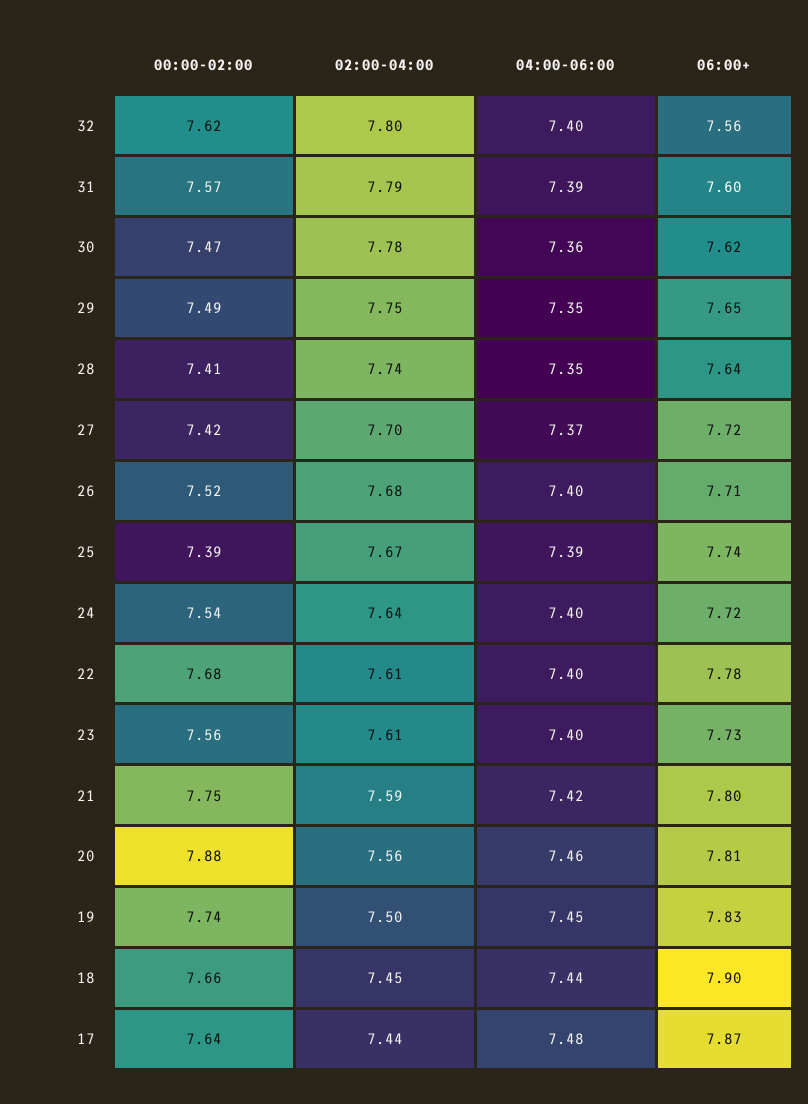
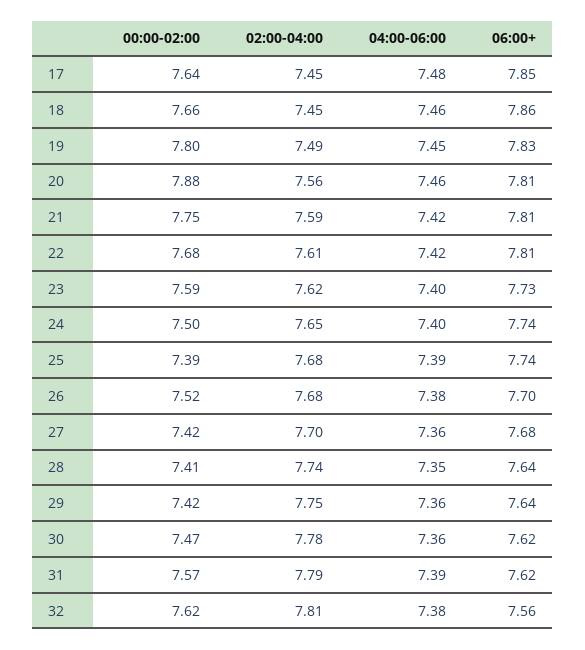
  {
    "00:00-02:00": {
      "32": 7.62,
      "31": 7.57,
      "30": 7.47,
-     "29": 7.49,
+     "29": 7.42,
      "28": 7.41,
      "27": 7.42,
      "26": 7.52,
      "25": 7.39,
-     "24": 7.54,
+     "24": 7.5,
      "22": 7.68,
-     "23": 7.56,
+     "23": 7.59,
      "21": 7.75,
      "20": 7.88,
-     "19": 7.74,
+     "19": 7.8,
      "18": 7.66,
      "17": 7.64
    },
    "02:00-04:00": {
-     "32": 7.8,
+     "32": 7.81,
      "31": 7.79,
      "30": 7.78,
      "29": 7.75,
      "28": 7.74,
      "27": 7.7,
      "26": 7.68,
-     "25": 7.67,
+     "25": 7.68,
-     "24": 7.64,
+     "24": 7.65,
      "22": 7.61,
-     "23": 7.61,
+     "23": 7.62,
      "21": 7.59,
      "20": 7.56,
-     "19": 7.5,
+     "19": 7.49,
      "18": 7.45,
-     "17": 7.44
+     "17": 7.45
    },
    "04:00-06:00": {
-     "32": 7.4,
+     "32": 7.38,
      "31": 7.39,
      "30": 7.36,
-     "29": 7.35,
+     "29": 7.36,
      "28": 7.35,
-     "27": 7.37,
+     "27": 7.36,
-     "26": 7.4,
+     "26": 7.38,
      "25": 7.39,
      "24": 7.4,
-     "22": 7.4,
+     "22": 7.42,
      "23": 7.4,
      "21": 7.42,
      "20": 7.46,
      "19": 7.45,
-     "18": 7.44,
+     "18": 7.46,
      "17": 7.48
    },
    "06:00+": {
      "32": 7.56,
-     "31": 7.6,
+     "31": 7.62,
      "30": 7.62,
-     "29": 7.65,
+     "29": 7.64,
      "28": 7.64,
-     "27": 7.72,
+     "27": 7.68,
-     "26": 7.71,
+     "26": 7.7,
      "25": 7.74,
-     "24": 7.72,
+     "24": 7.74,
-     "22": 7.78,
+     "22": 7.81,
      "23": 7.73,
-     "21": 7.8,
+     "21": 7.81,
      "20": 7.81,
      "19": 7.83,
-     "18": 7.9,
+     "18": 7.86,
-     "17": 7.87
+     "17": 7.85
    }
  }

